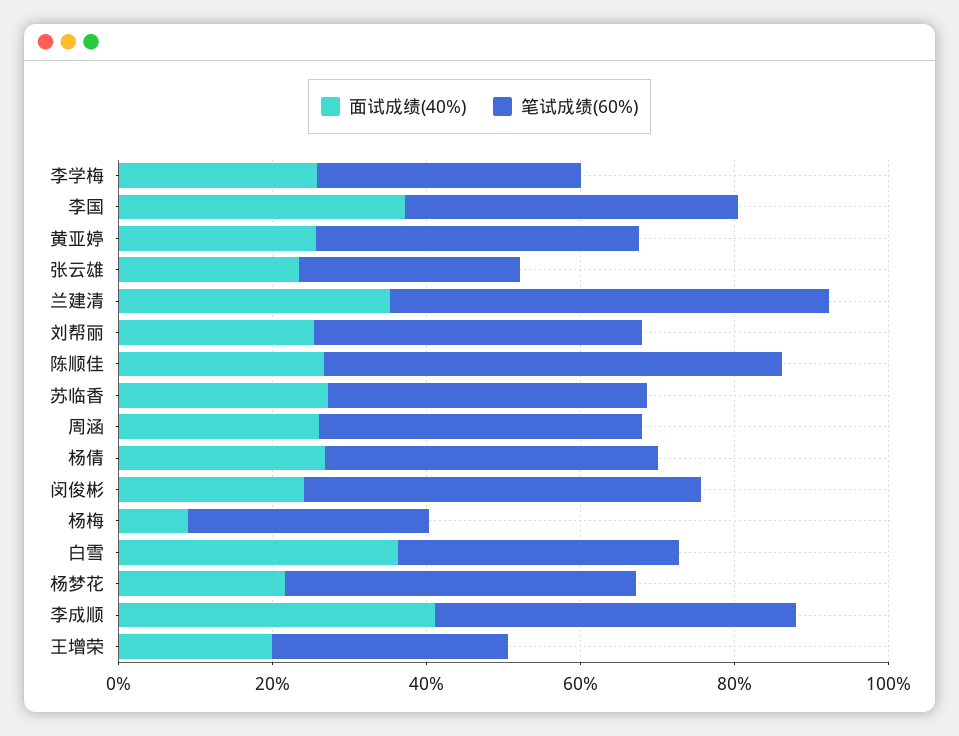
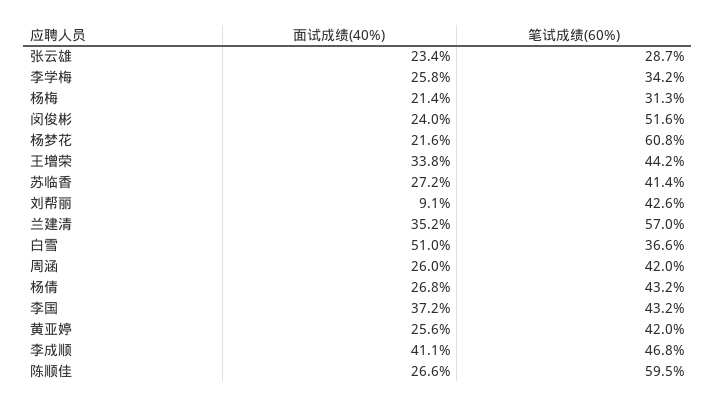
  {
    "面试成绩(40%)": {
      "李学梅": 25.8,
      "李国": 37.2,
      "黄亚婷": 25.6,
      "张云雄": 23.4,
      "兰建清": 35.2,
-     "刘帮丽": 25,
+     "刘帮丽": 9.1,
      "陈顺佳": 26.6,
      "苏临香": 27.2,
      "周涵": 26,
      "杨倩": 26.8,
      "闵俊彬": 24,
-     "杨梅": 10,
+     "杨梅": 21.4,
-     "白雪": 35,
+     "白雪": 51,
      "杨梦花": 21.6,
      "李成顺": 41.1,
-     "王增荣": 20
+     "王增荣": 33.8
    },
    "笔试成绩(60%)": {
      "李学梅": 34.2,
      "李国": 43.2,
      "黄亚婷": 42,
      "张云雄": 28.7,
      "兰建清": 57,
      "刘帮丽": 42.6,
      "陈顺佳": 59.5,
      "苏临香": 41.4,
      "周涵": 42,
      "杨倩": 43.2,
      "闵俊彬": 51.6,
      "杨梅": 31.3,
      "白雪": 36.6,
-     "杨梦花": 45,
+     "杨梦花": 60.8,
      "李成顺": 46.8,
-     "王增荣": 30
+     "王增荣": 44.2
    }
  }

